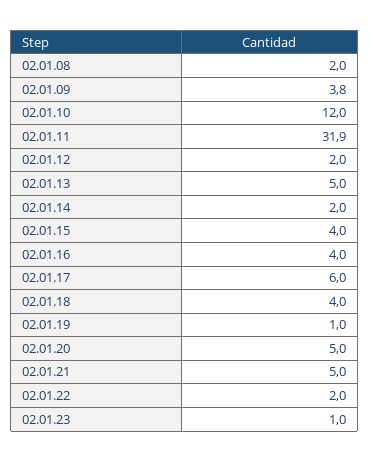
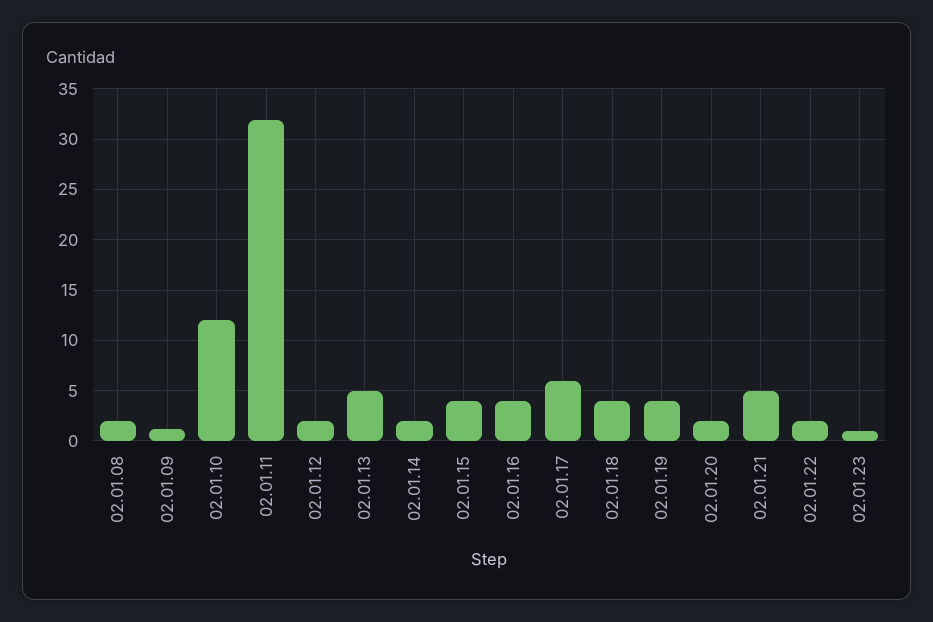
  {
    "02.01.08": 2,
-   "02.01.09": 3.8,
+   "02.01.09": 1,
    "02.01.10": 12,
    "02.01.11": 31.9,
    "02.01.12": 2,
    "02.01.13": 5,
    "02.01.14": 2,
    "02.01.15": 4,
    "02.01.16": 4,
    "02.01.17": 6,
    "02.01.18": 4,
-   "02.01.19": 1,
+   "02.01.19": 4,
-   "02.01.20": 5,
+   "02.01.20": 2,
    "02.01.21": 5,
    "02.01.22": 2,
    "02.01.23": 1
  }

